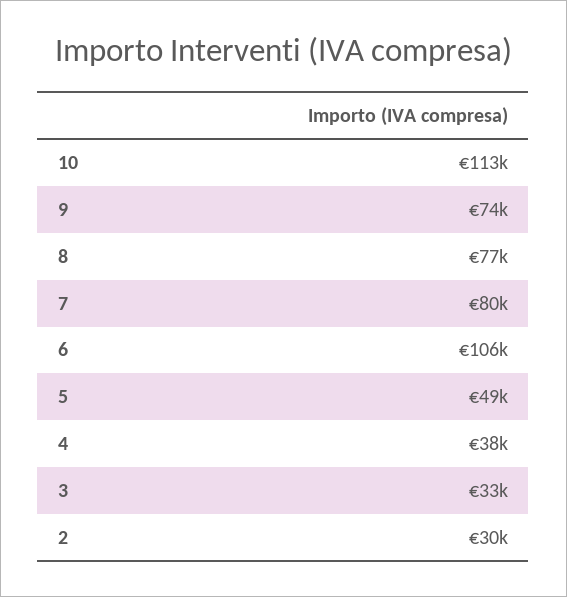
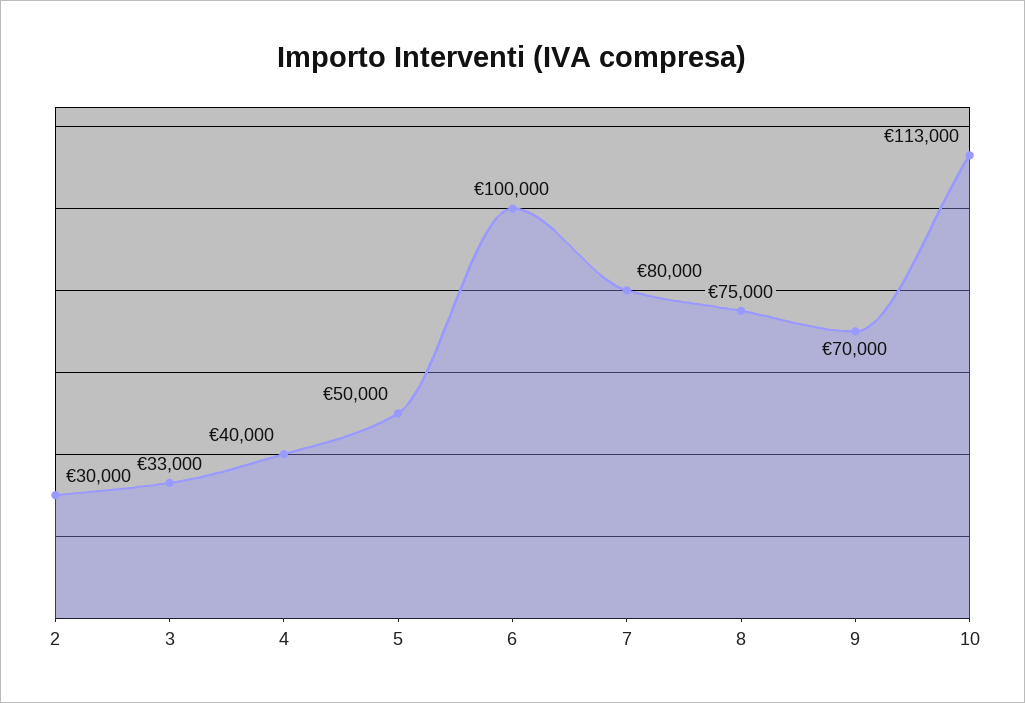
  {
    "10": 113000,
-   "9": 74000,
+   "9": 70000,
-   "8": 77000,
+   "8": 75000,
    "7": 80000,
-   "6": 106000,
+   "6": 100000,
-   "5": 49000,
+   "5": 50000,
-   "4": 38000,
+   "4": 40000,
    "3": 33000,
    "2": 30000
  }

